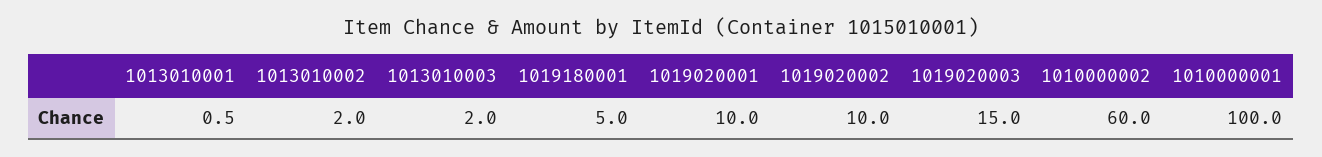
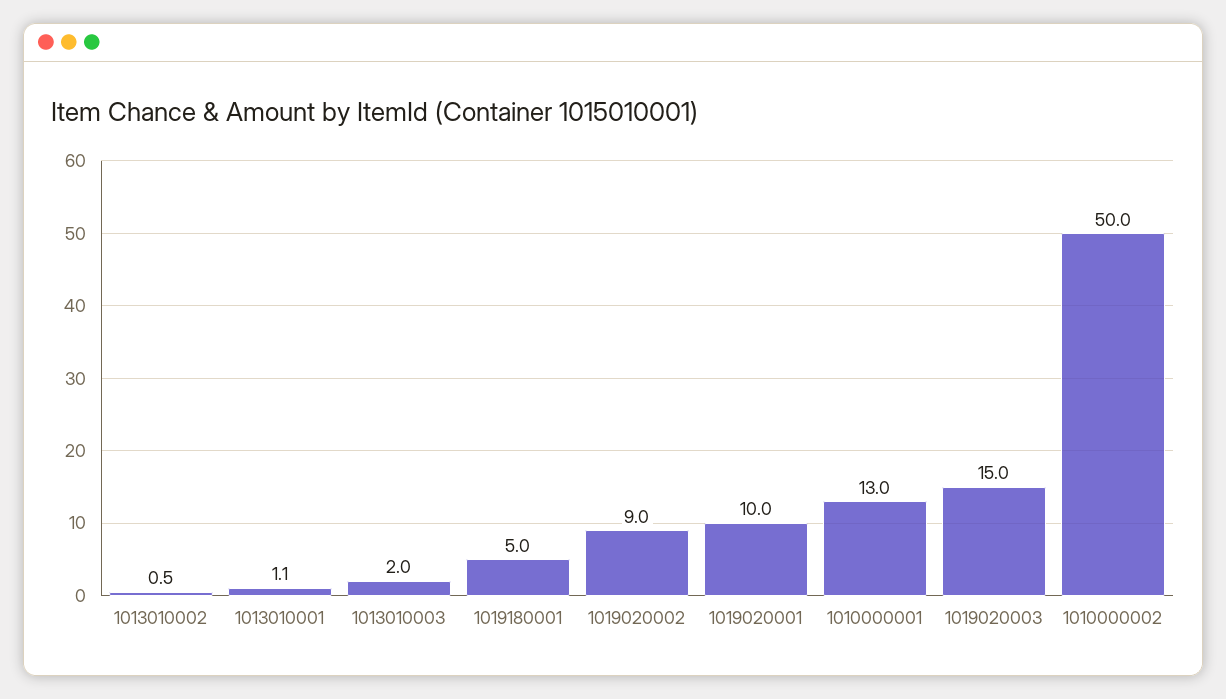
  {
-   "1013010001": 0.5,
+   "1013010001": 1.1,
-   "1013010002": 2,
+   "1013010002": 0.5,
    "1013010003": 2,
    "1019180001": 5,
    "1019020001": 10,
-   "1019020002": 10,
+   "1019020002": 9,
    "1019020003": 15,
-   "1010000002": 60,
+   "1010000002": 50,
-   "1010000001": 100
+   "1010000001": 13
  }

